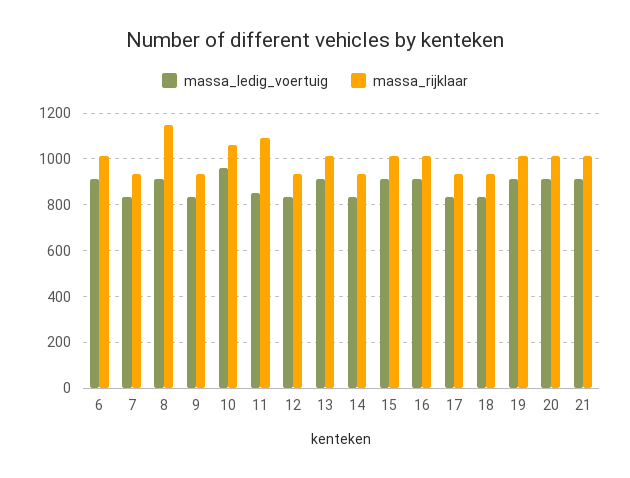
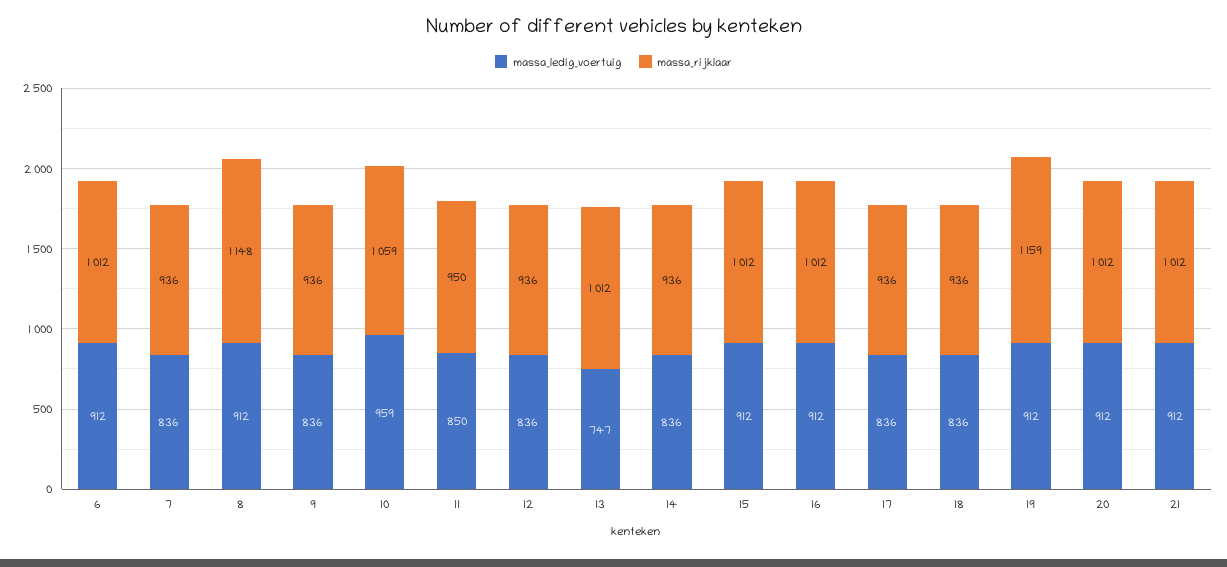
  {
    "massa_ledig_voertuig": {
      "6": 912,
      "7": 836,
      "8": 912,
      "9": 836,
      "10": 959,
      "11": 850,
      "12": 836,
-     "13": 900,
+     "13": 747,
      "14": 836,
      "15": 912,
      "16": 912,
      "17": 836,
      "18": 836,
      "19": 912,
      "20": 912,
      "21": 912
    },
    "massa_rijklaar": {
      "6": 1012,
      "7": 936,
      "8": 1148,
      "9": 936,
      "10": 1059,
-     "11": 1100,
+     "11": 950,
      "12": 936,
      "13": 1012,
      "14": 936,
      "15": 1012,
      "16": 1012,
      "17": 936,
      "18": 936,
-     "19": 1000,
+     "19": 1159,
      "20": 1012,
      "21": 1012
    }
  }

